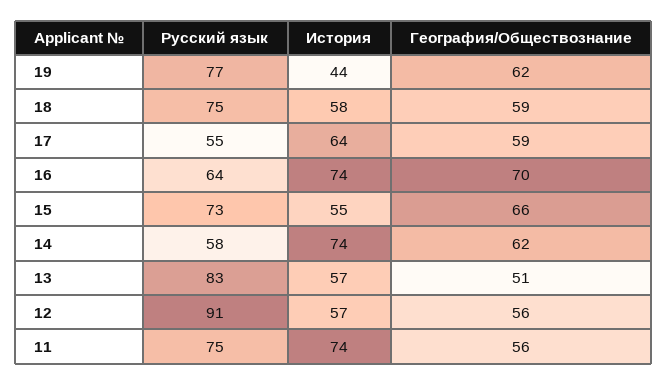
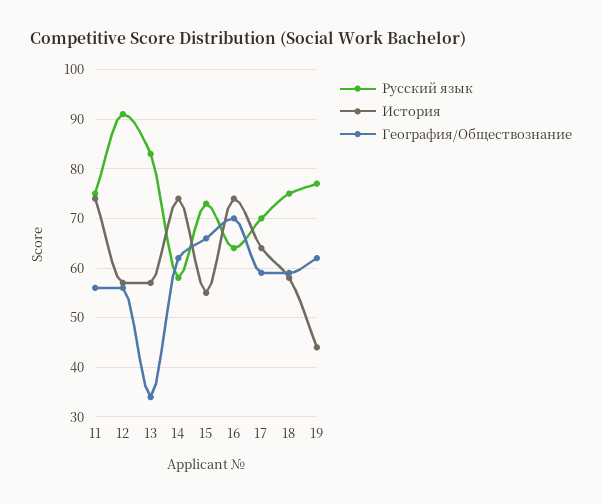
  {
    "Русский язык": {
      "19": 77,
      "18": 75,
-     "17": 55,
+     "17": 70,
      "16": 64,
      "15": 73,
      "14": 58,
      "13": 83,
      "12": 91,
      "11": 75
    },
    "История": {
      "19": 44,
      "18": 58,
      "17": 64,
      "16": 74,
      "15": 55,
      "14": 74,
      "13": 57,
      "12": 57,
      "11": 74
    },
    "География/Обществознание": {
      "19": 62,
      "18": 59,
      "17": 59,
      "16": 70,
      "15": 66,
      "14": 62,
-     "13": 51,
+     "13": 35,
      "12": 56,
      "11": 56
    }
  }

